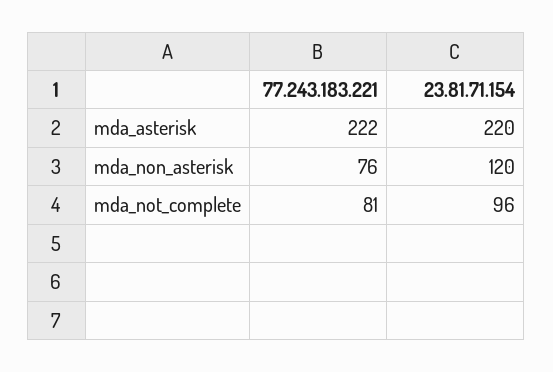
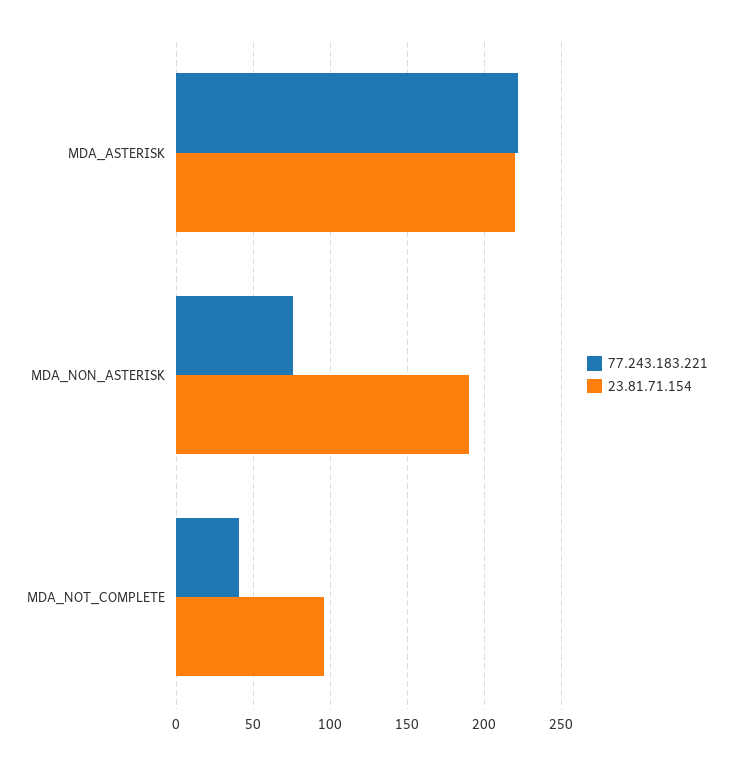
  {
    "77.243.183.221": {
      "mda_asterisk": 222,
      "mda_non_asterisk": 76,
-     "mda_not_complete": 81
+     "mda_not_complete": 40
    },
    "23.81.71.154": {
      "mda_asterisk": 220,
-     "mda_non_asterisk": 120,
+     "mda_non_asterisk": 190,
      "mda_not_complete": 96
    }
  }

